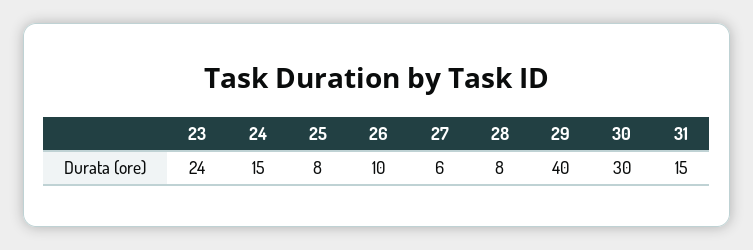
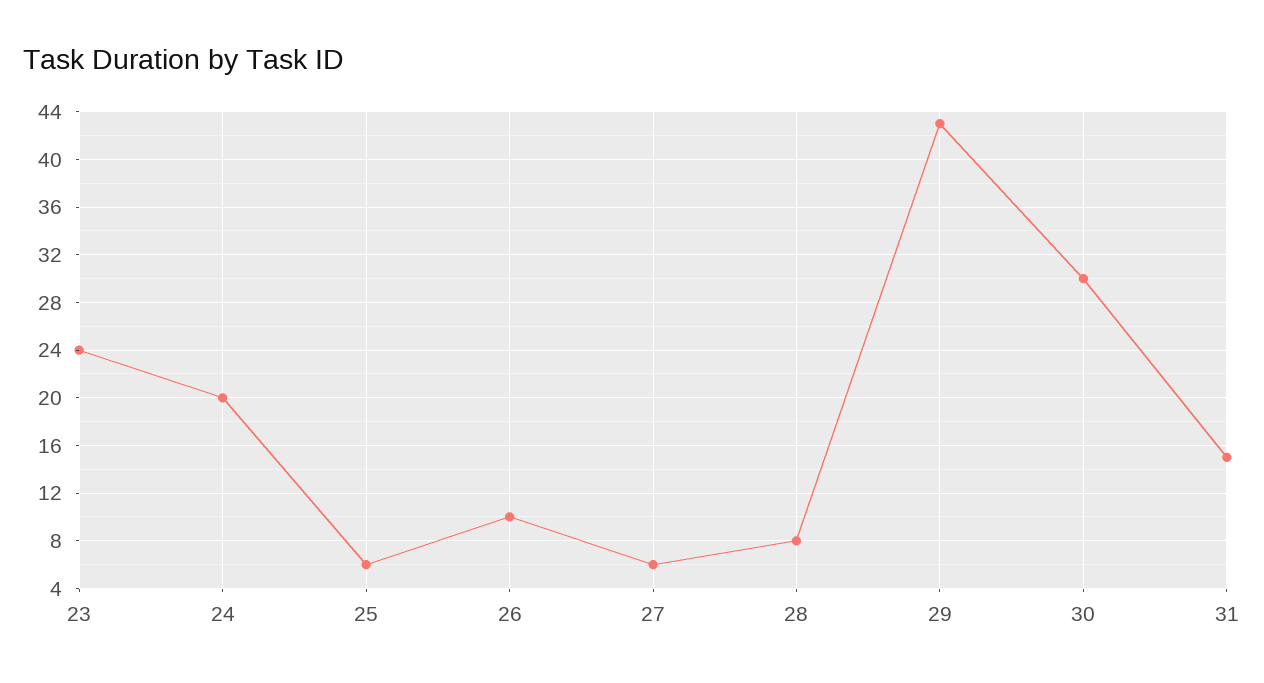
  {
    "23": 24,
-   "24": 15,
+   "24": 20,
-   "25": 8,
+   "25": 6,
    "26": 10,
    "27": 6,
    "28": 8,
-   "29": 40,
+   "29": 43,
    "30": 30,
    "31": 15
  }

